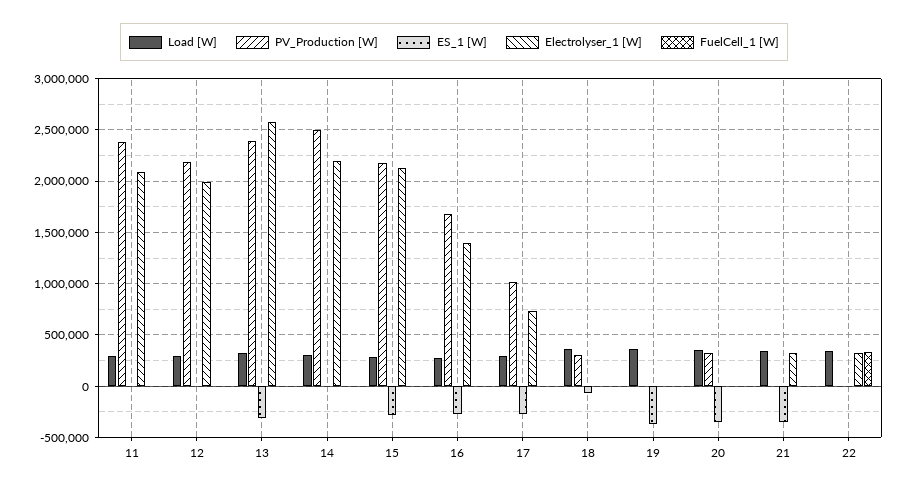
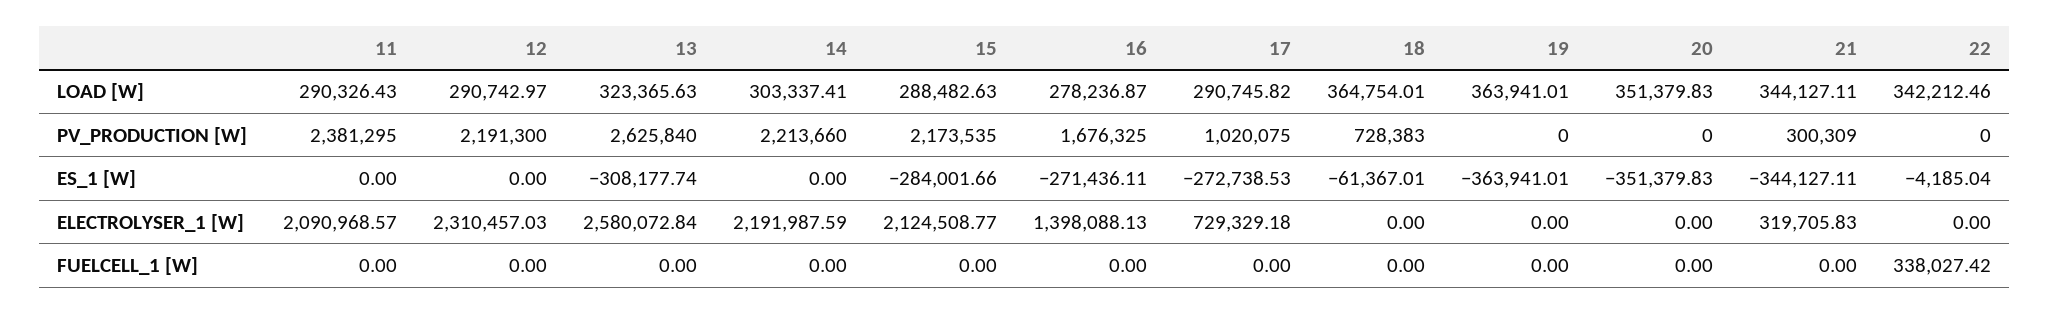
  {
    "Load [W]": {
      "11": 290326.43,
      "12": 290742.97,
      "13": 323365.63,
      "14": 303337.41,
      "15": 288482.63,
      "16": 278236.87,
      "17": 290745.82,
      "18": 364754.01,
      "19": 363941.01,
      "20": 351379.83,
      "21": 344127.11,
      "22": 342212.46
    },
    "PV_Production [W]": {
      "11": 2381295,
      "12": 2191300,
-     "13": 2400000,
+     "13": 2625840,
-     "14": 2500000,
+     "14": 2213660,
      "15": 2173535,
      "16": 1676325,
      "17": 1020075,
-     "18": 300000,
+     "18": 728383,
      "19": 0,
-     "20": 300000,
+     "20": 0,
-     "21": 0,
+     "21": 300309,
      "22": 0
    },
    "ES_1 [W]": {
      "11": 0,
      "12": 0,
      "13": -308177.74,
      "14": 0,
      "15": -284001.66,
      "16": -271436.11,
      "17": -272738.53,
      "18": -61367.01,
      "19": -363941.01,
      "20": -351379.83,
      "21": -344127.11,
      "22": -4185.04
    },
    "Electrolyser_1 [W]": {
      "11": 2090968.57,
-     "12": 2000000,
+     "12": 2310457.03,
      "13": 2580072.84,
      "14": 2191987.59,
      "15": 2124508.77,
      "16": 1398088.13,
      "17": 729329.18,
      "18": 0,
      "19": 0,
      "20": 0,
      "21": 319705.83,
-     "22": 300000
+     "22": 0
    },
    "FuelCell_1 [W]": {
      "11": 0,
      "12": 0,
      "13": 0,
      "14": 0,
      "15": 0,
      "16": 0,
      "17": 0,
      "18": 0,
      "19": 0,
      "20": 0,
      "21": 0,
      "22": 338027.42
    }
  }

